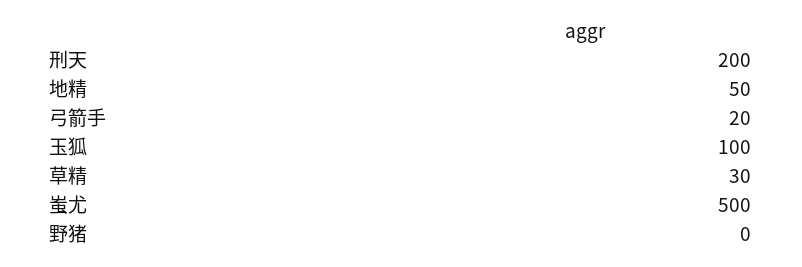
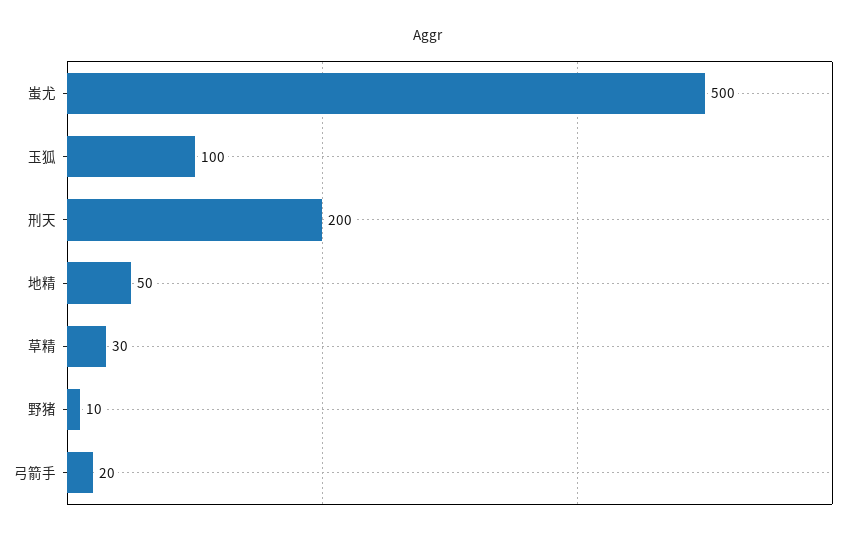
  {
    "刑天": 200,
    "地精": 50,
    "弓箭手": 20,
    "玉狐": 100,
    "草精": 30,
    "蚩尤": 500,
-   "野猪": 0
+   "野猪": 10
  }

